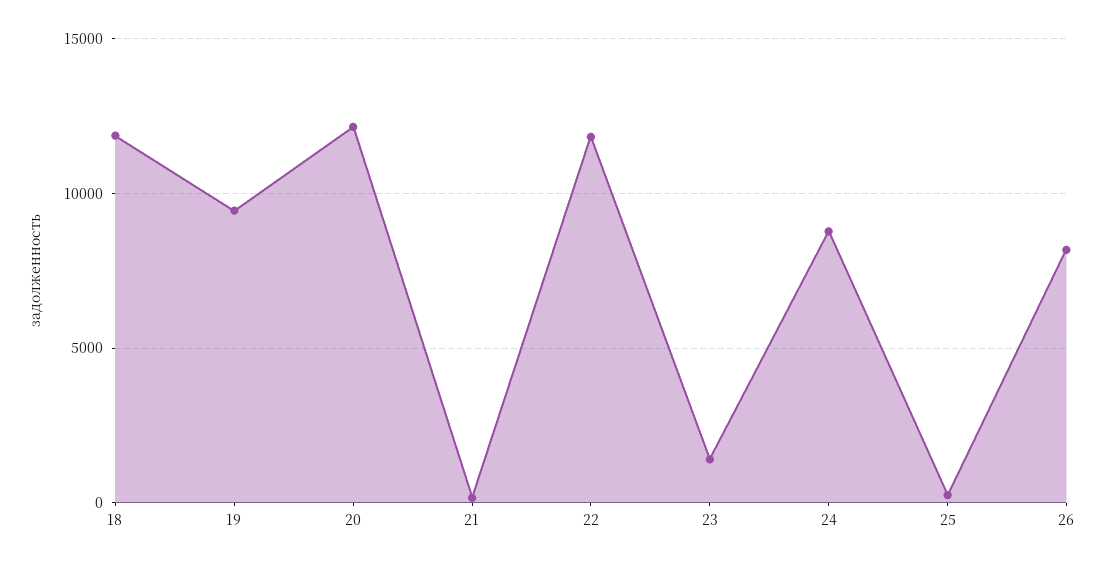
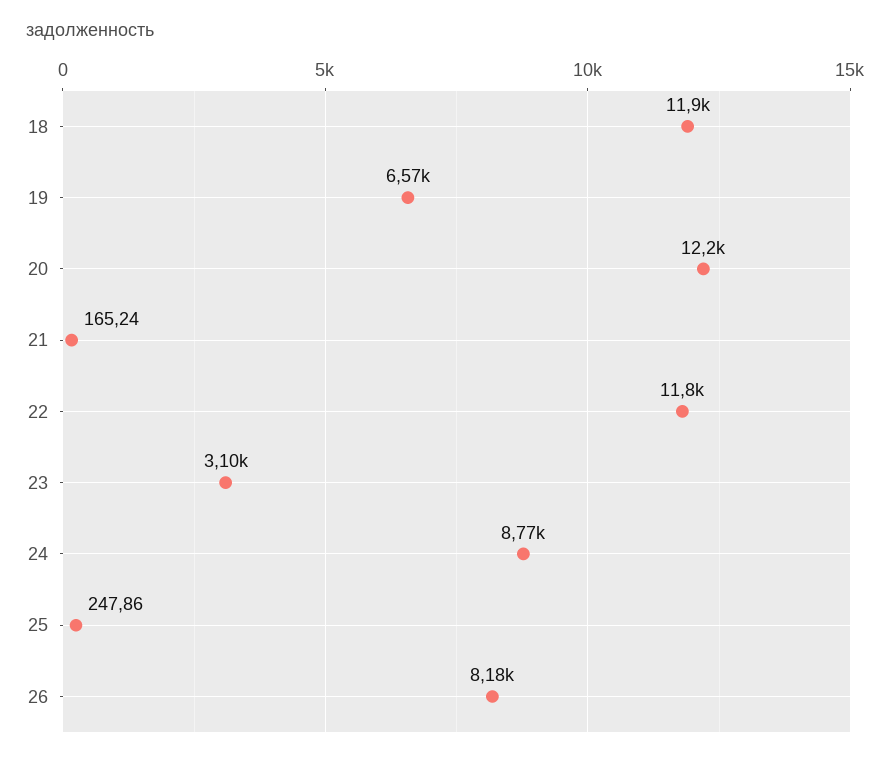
  {
    "18": 11900,
-   "19": 9500,
+   "19": 6570,
    "20": 12200,
    "21": 165.24,
    "22": 11800,
-   "23": 1500,
+   "23": 3100,
    "24": 8770,
    "25": 247.86,
    "26": 8180
  }

